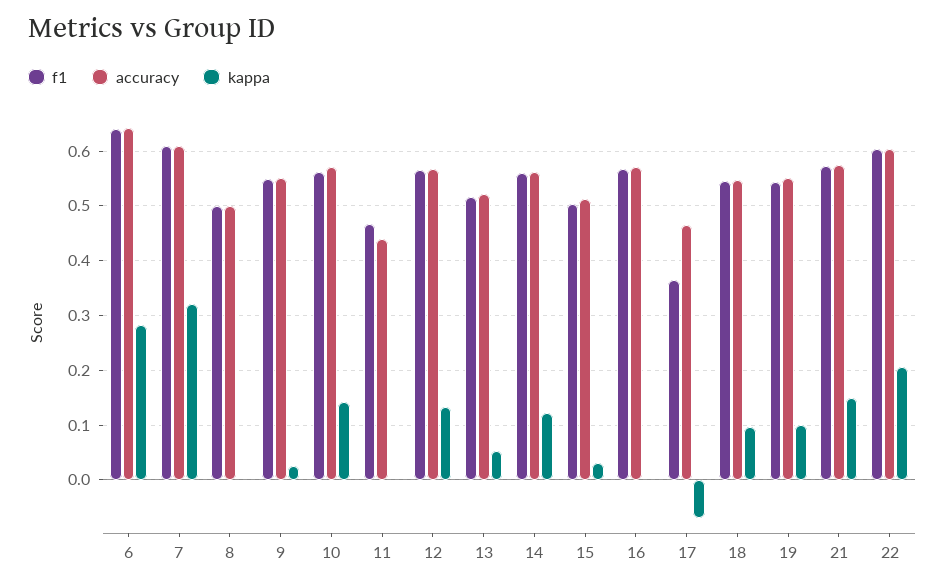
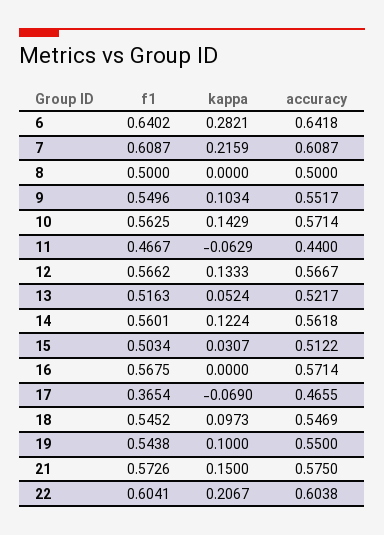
  {
    "f1": {
      "6": 0.6402,
      "7": 0.6087,
      "8": 0.5,
      "9": 0.5496,
      "10": 0.5625,
      "11": 0.4667,
      "12": 0.5662,
      "13": 0.5163,
      "14": 0.5601,
      "15": 0.5034,
      "16": 0.5675,
      "17": 0.3654,
      "18": 0.5452,
      "19": 0.5438,
      "21": 0.5726,
      "22": 0.6041
    },
    "accuracy": {
      "6": 0.6418,
      "7": 0.6087,
      "8": 0.5,
      "9": 0.5517,
      "10": 0.5714,
      "11": 0.44,
      "12": 0.5667,
      "13": 0.5217,
      "14": 0.5618,
      "15": 0.5122,
      "16": 0.5714,
      "17": 0.4655,
      "18": 0.5469,
      "19": 0.55,
      "21": 0.575,
      "22": 0.6038
    },
    "kappa": {
      "6": 0.2821,
-     "7": 0.32,
+     "7": 0.2159,
      "8": 0,
-     "9": 0.02,
+     "9": 0.1034,
      "10": 0.1429,
-     "11": 0,
+     "11": -0.0629,
      "12": 0.1333,
      "13": 0.0524,
      "14": 0.1224,
      "15": 0.0307,
      "16": 0,
      "17": -0.069,
      "18": 0.0973,
      "19": 0.1,
      "21": 0.15,
      "22": 0.2067
    }
  }

